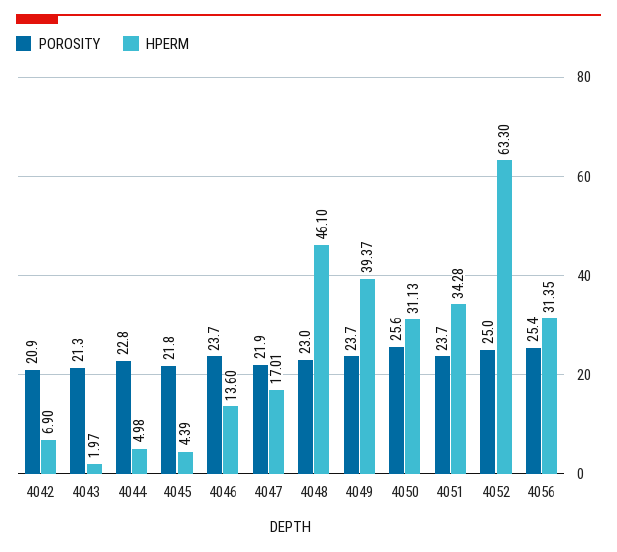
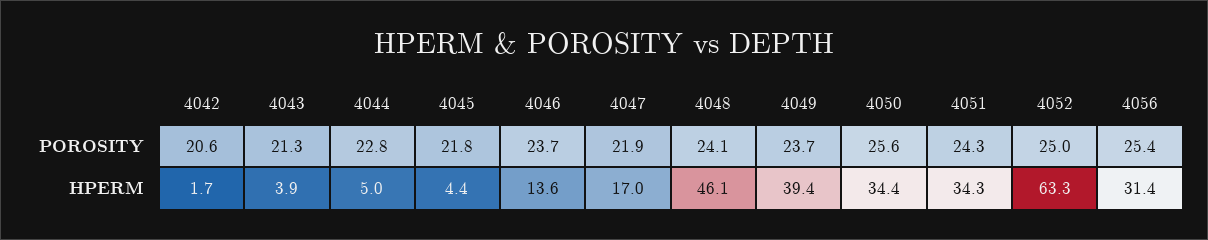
  {
    "POROSITY": {
-     "4042": 20.9,
+     "4042": 20.6,
      "4043": 21.3,
      "4044": 22.8,
      "4045": 21.8,
      "4046": 23.7,
      "4047": 21.9,
-     "4048": 23,
+     "4048": 24.1,
      "4049": 23.7,
      "4050": 25.6,
-     "4051": 23.7,
+     "4051": 24.3,
      "4052": 25,
      "4056": 25.4
    },
    "HPERM": {
-     "4042": 6.9,
+     "4042": 1.7,
-     "4043": 1.97,
+     "4043": 3.9,
      "4044": 4.98,
      "4045": 4.39,
      "4046": 13.6,
      "4047": 17.01,
      "4048": 46.1,
      "4049": 39.37,
-     "4050": 31.13,
+     "4050": 34.4,
      "4051": 34.28,
      "4052": 63.3,
      "4056": 31.35
    }
  }

